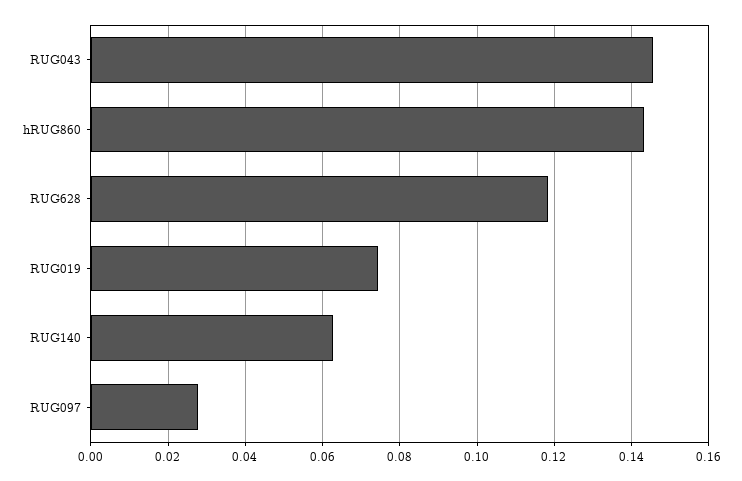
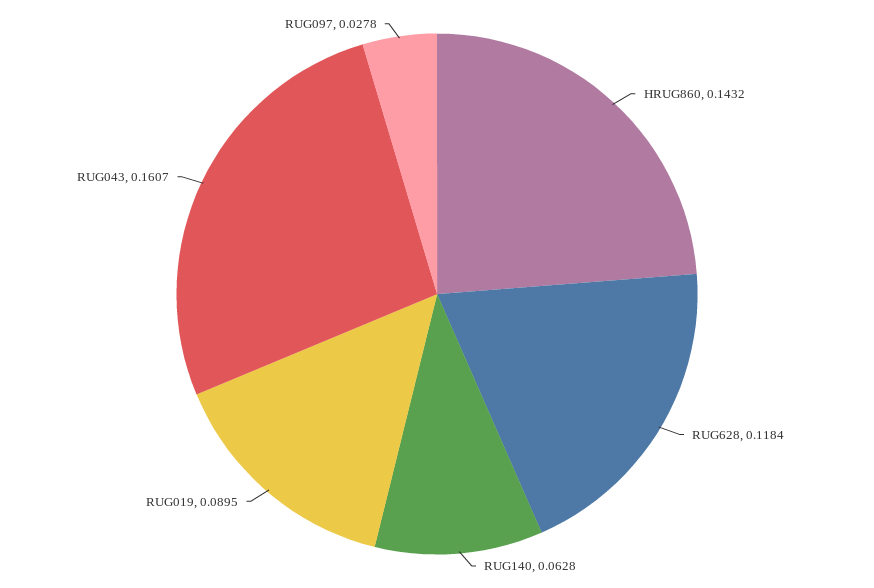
  {
-   "RUG043": 0.146,
+   "RUG043": 0.1607,
    "hRUG860": 0.1432,
    "RUG628": 0.1184,
-   "RUG019": 0.074,
+   "RUG019": 0.0895,
    "RUG140": 0.0628,
    "RUG097": 0.0278
  }

